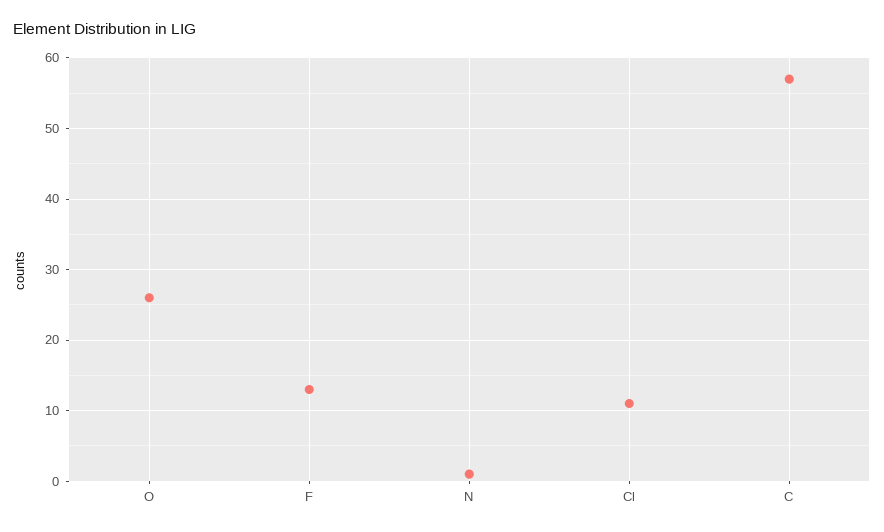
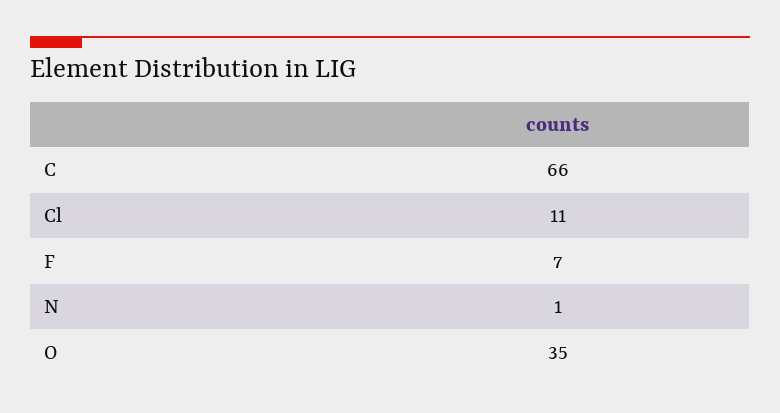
  {
-   "O": 26,
+   "O": 35,
-   "F": 13,
+   "F": 7,
    "N": 1,
    "Cl": 11,
-   "C": 57
+   "C": 66
  }

